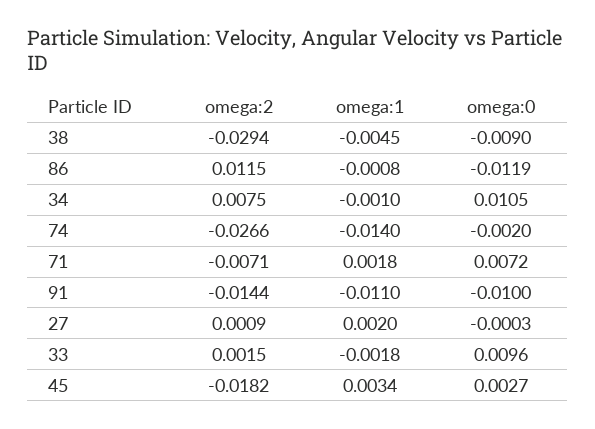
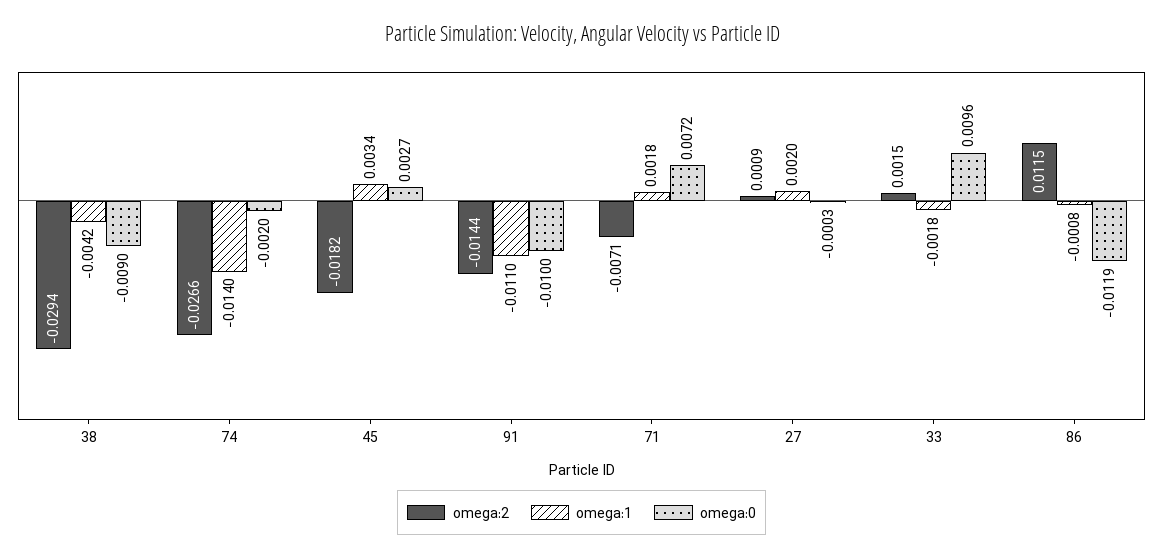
  {
    "omega:2": {
      "38": -0.0294,
      "86": 0.0115,
-     "34": 0.0075,
      "74": -0.0266,
      "71": -0.0071,
      "91": -0.0144,
      "27": 0.0009,
      "33": 0.0015,
      "45": -0.0182
    },
    "omega:1": {
-     "38": -0.0045,
+     "38": -0.0042,
      "86": -0.0008,
-     "34": -0.001,
      "74": -0.014,
      "71": 0.0018,
      "91": -0.011,
      "27": 0.002,
      "33": -0.0018,
      "45": 0.0034
    },
    "omega:0": {
      "38": -0.009,
      "86": -0.0119,
-     "34": 0.0105,
      "74": -0.002,
      "71": 0.0072,
      "91": -0.01,
      "27": -0.0003,
      "33": 0.0096,
      "45": 0.0027
    }
  }

